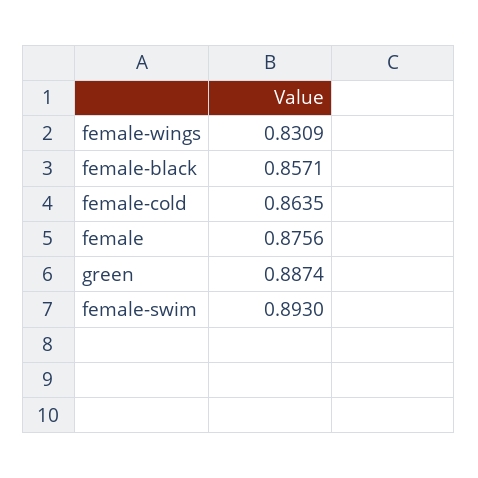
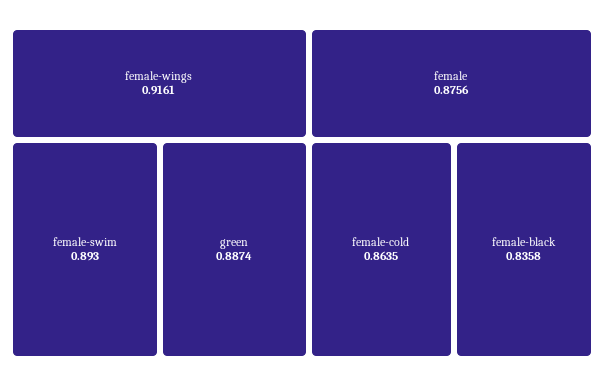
  {
-   "female-wings": 0.8309,
+   "female-wings": 0.9161,
-   "female-black": 0.8571,
+   "female-black": 0.8358,
    "female-cold": 0.8635,
    "female": 0.8756,
    "green": 0.8874,
    "female-swim": 0.893
  }

